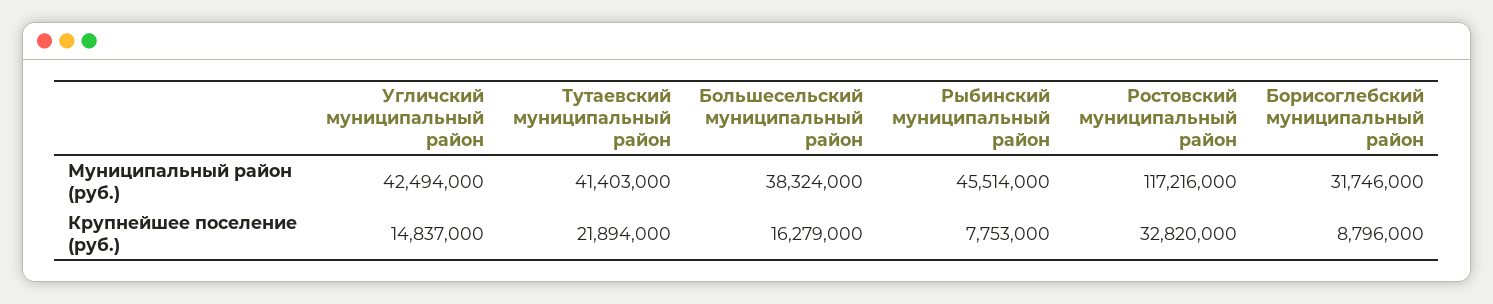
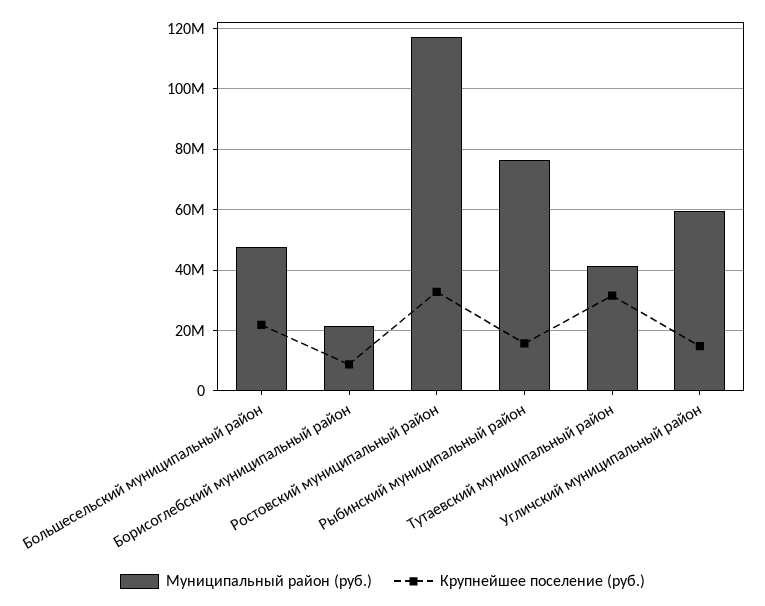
  {
    "Муниципальный район (руб.)": {
-     "Угличский муниципальный район": 42494000,
+     "Угличский муниципальный район": 60000000,
      "Тутаевский муниципальный район": 41403000,
-     "Большесельский муниципальный район": 38324000,
+     "Большесельский муниципальный район": 48000000,
-     "Рыбинский муниципальный район": 45514000,
+     "Рыбинский муниципальный район": 76000000,
      "Ростовский муниципальный район": 117216000,
-     "Борисоглебский муниципальный район": 31746000
+     "Борисоглебский муниципальный район": 22000000
    },
    "Крупнейшее поселение (руб.)": {
      "Угличский муниципальный район": 14837000,
-     "Тутаевский муниципальный район": 21894000,
+     "Тутаевский муниципальный район": 32000000,
-     "Большесельский муниципальный район": 16279000,
+     "Большесельский муниципальный район": 22000000,
-     "Рыбинский муниципальный район": 7753000,
+     "Рыбинский муниципальный район": 16000000,
      "Ростовский муниципальный район": 32820000,
      "Борисоглебский муниципальный район": 8796000
    }
  }

